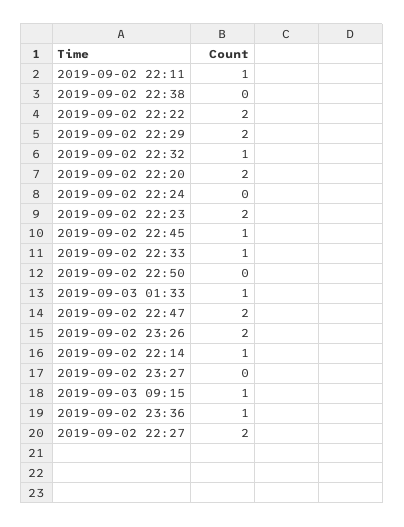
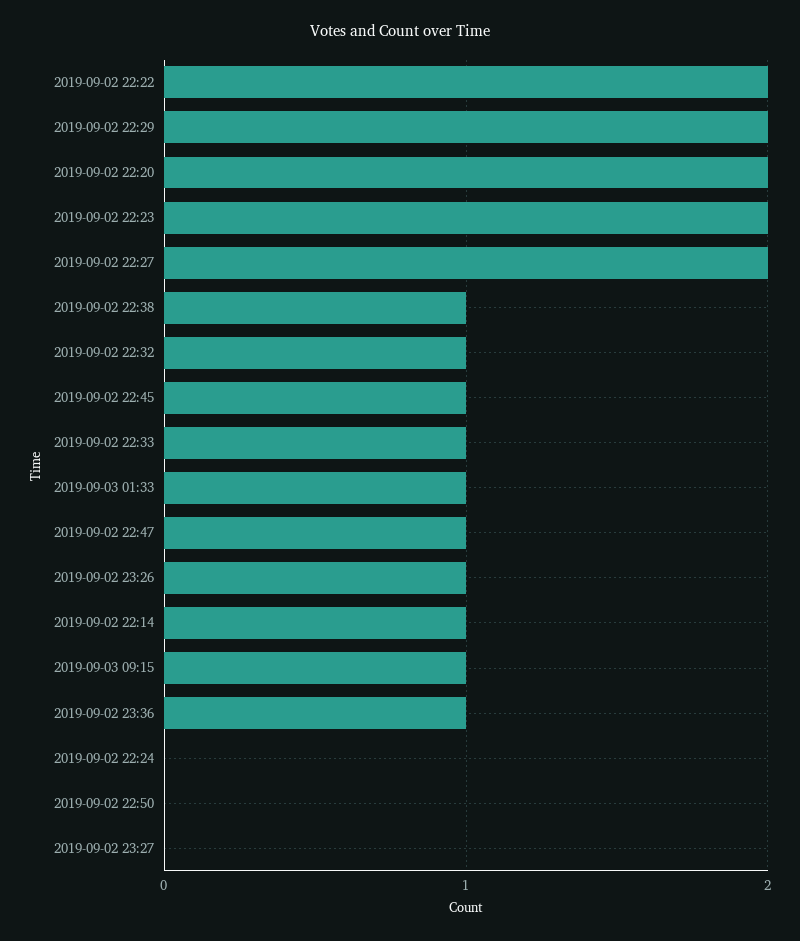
  {
-   "2019-09-02 22:11": 1,
-   "2019-09-02 22:38": 0,
+   "2019-09-02 22:38": 1,
    "2019-09-02 22:22": 2,
    "2019-09-02 22:29": 2,
    "2019-09-02 22:32": 1,
    "2019-09-02 22:20": 2,
    "2019-09-02 22:24": 0,
    "2019-09-02 22:23": 2,
    "2019-09-02 22:45": 1,
    "2019-09-02 22:33": 1,
    "2019-09-02 22:50": 0,
    "2019-09-03 01:33": 1,
-   "2019-09-02 22:47": 2,
+   "2019-09-02 22:47": 1,
-   "2019-09-02 23:26": 2,
+   "2019-09-02 23:26": 1,
    "2019-09-02 22:14": 1,
    "2019-09-02 23:27": 0,
    "2019-09-03 09:15": 1,
    "2019-09-02 23:36": 1,
    "2019-09-02 22:27": 2
  }

